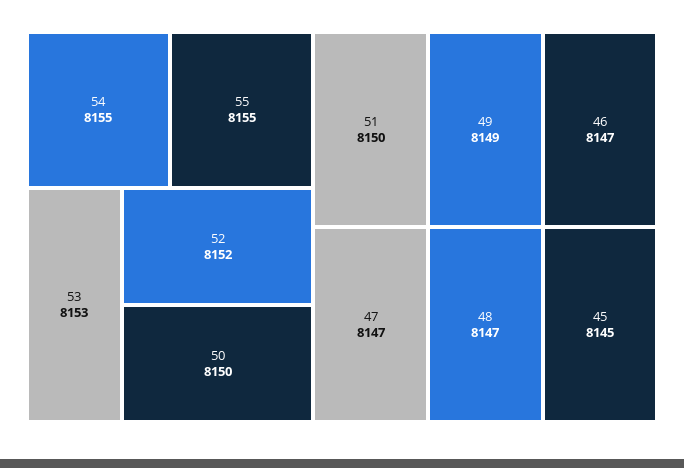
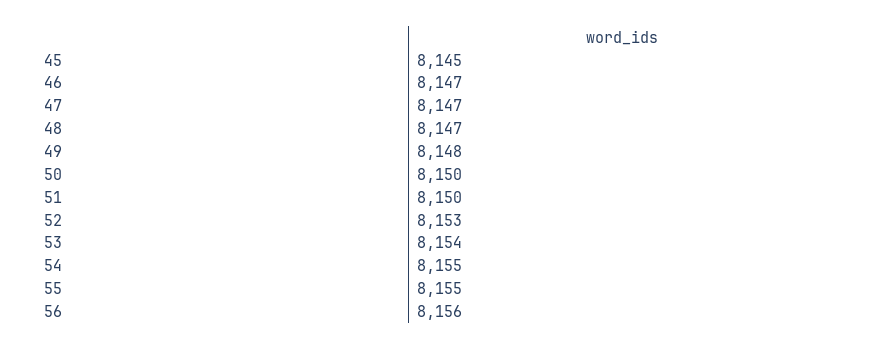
  {
    "54": 8155,
    "55": 8155,
-   "53": 8153,
+   "53": 8154,
-   "52": 8152,
+   "52": 8153,
    "50": 8150,
    "51": 8150,
-   "49": 8149,
+   "49": 8148,
    "46": 8147,
    "47": 8147,
    "48": 8147,
-   "45": 8145
+   "45": 8145,
+   "56": 8156
  }

